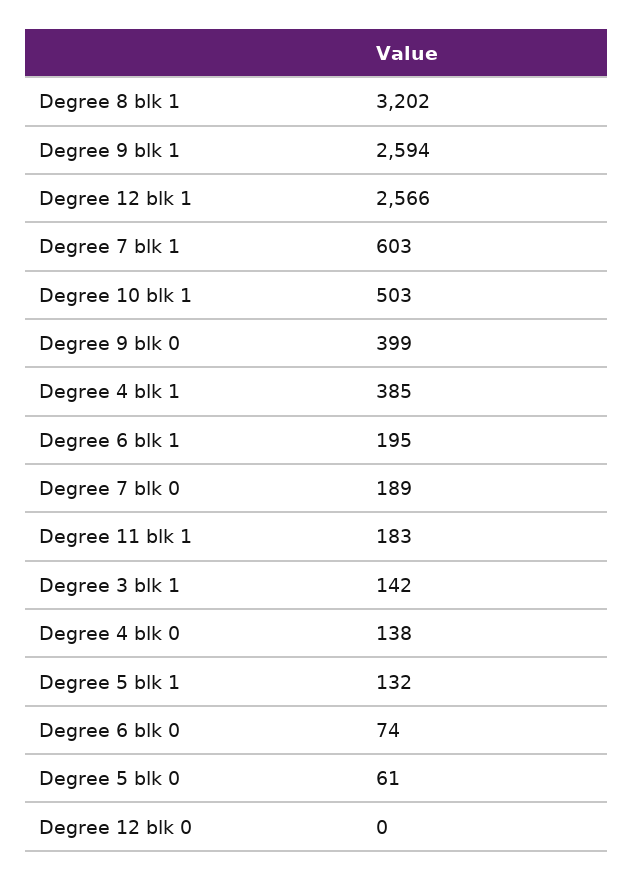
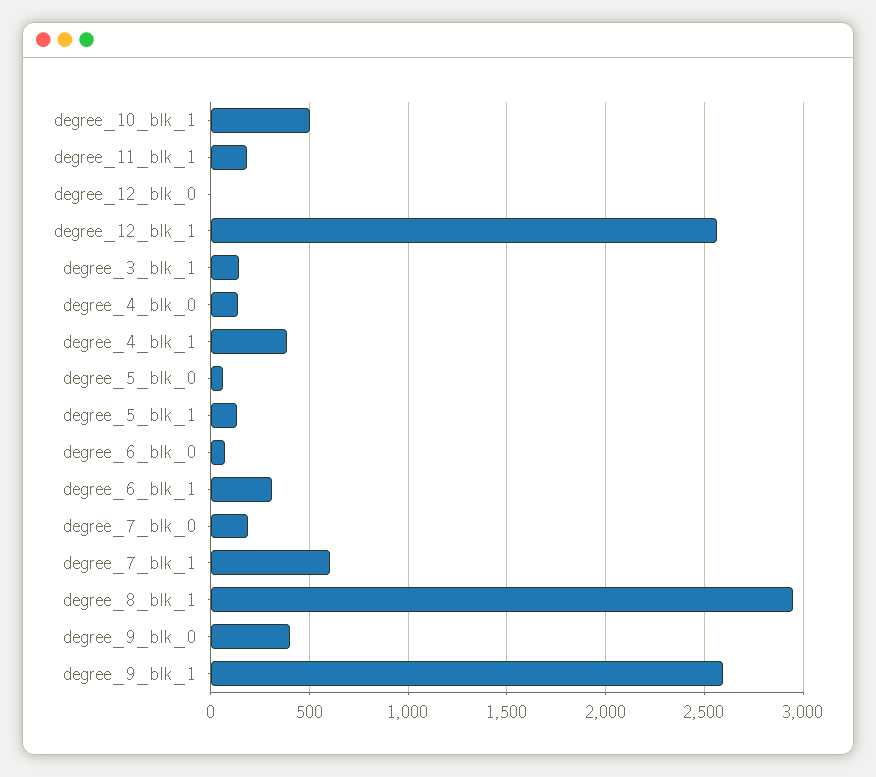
  {
-   "Degree 8 blk 1": 3202,
+   "Degree 8 blk 1": 2950,
    "Degree 9 blk 1": 2594,
    "Degree 12 blk 1": 2566,
    "Degree 7 blk 1": 603,
    "Degree 10 blk 1": 503,
    "Degree 9 blk 0": 399,
    "Degree 4 blk 1": 385,
-   "Degree 6 blk 1": 195,
+   "Degree 6 blk 1": 300,
    "Degree 7 blk 0": 189,
    "Degree 11 blk 1": 183,
    "Degree 3 blk 1": 142,
    "Degree 4 blk 0": 138,
    "Degree 5 blk 1": 132,
    "Degree 6 blk 0": 74,
    "Degree 5 blk 0": 61,
    "Degree 12 blk 0": 0
  }

